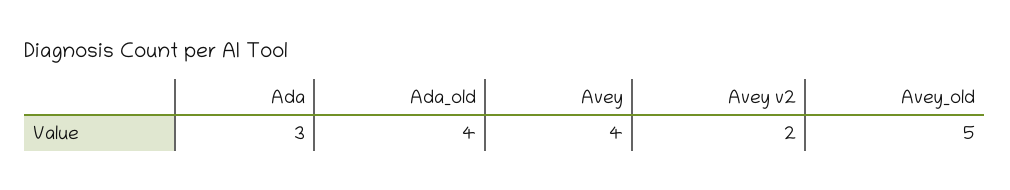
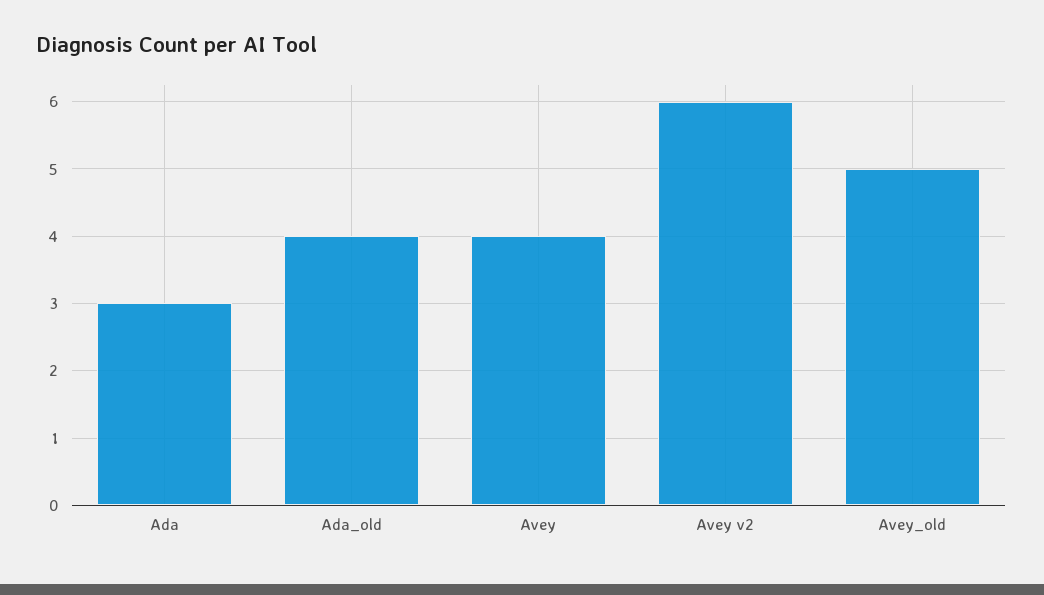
  {
    "Ada": 3,
    "Ada_old": 4,
    "Avey": 4,
-   "Avey v2": 2,
+   "Avey v2": 6,
    "Avey_old": 5
  }

